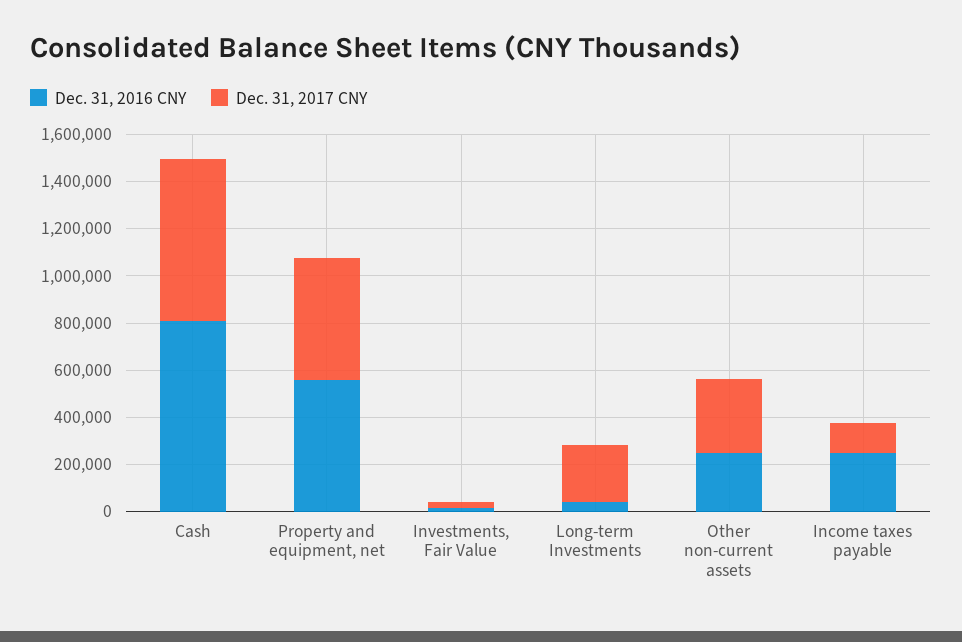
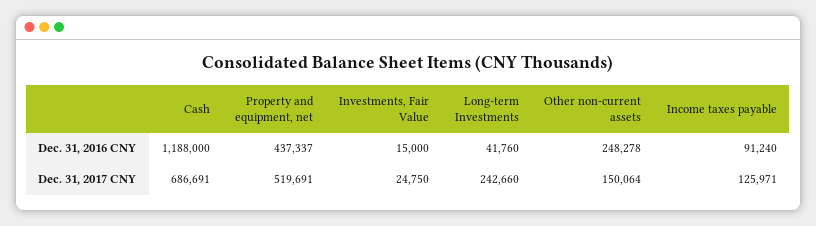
  {
    "Dec. 31, 2016 CNY": {
-     "Cash": 800000,
+     "Cash": 1188000,
-     "Property and equipment, net": 550000,
+     "Property and equipment, net": 437337,
      "Investments, Fair Value": 15000,
      "Long-term Investments": 41760,
      "Other non-current assets": 248278,
-     "Income taxes payable": 250000
+     "Income taxes payable": 91240
    },
    "Dec. 31, 2017 CNY": {
      "Cash": 686691,
      "Property and equipment, net": 519691,
      "Investments, Fair Value": 24750,
      "Long-term Investments": 242660,
-     "Other non-current assets": 300000,
+     "Other non-current assets": 150064,
      "Income taxes payable": 125971
    }
  }

